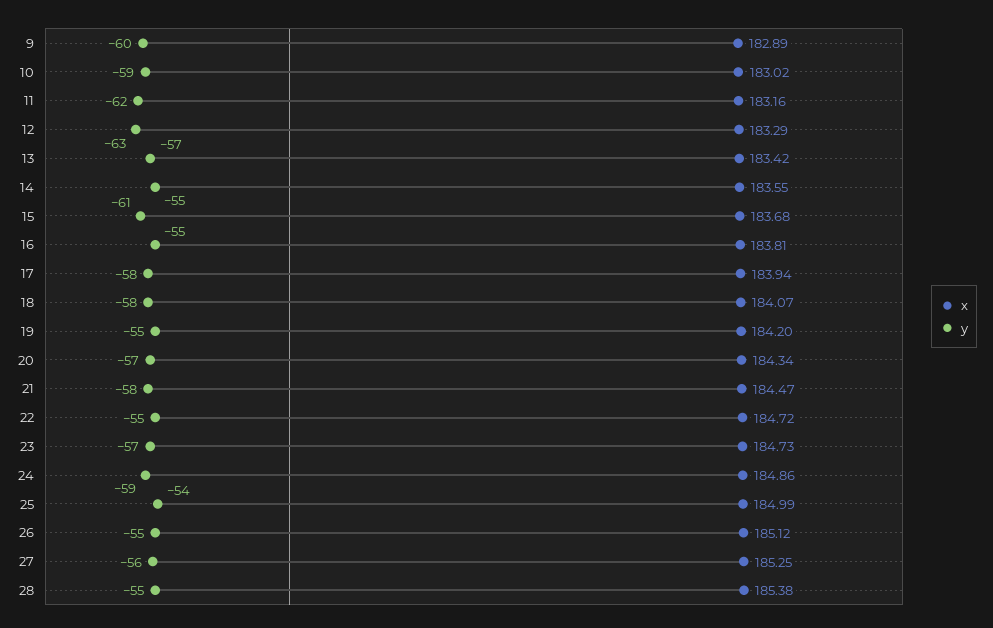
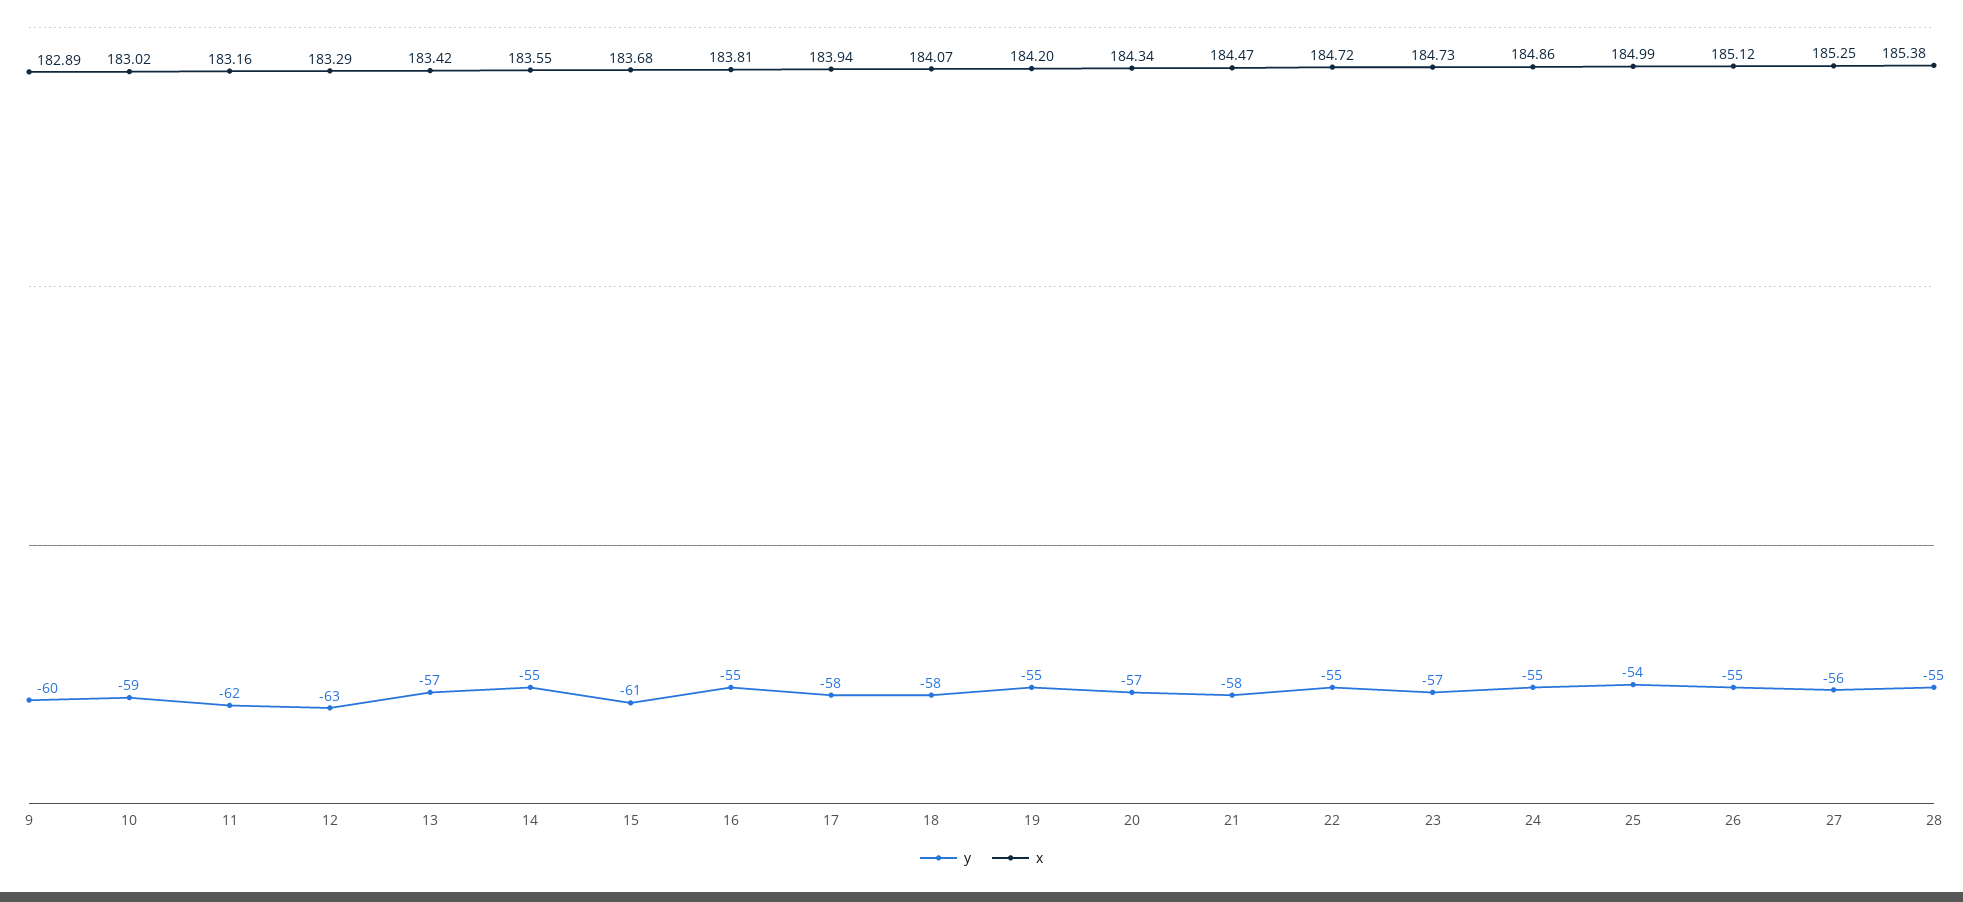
  {
    "x": {
      "9": 182.89,
      "10": 183.02,
      "11": 183.16,
      "12": 183.29,
      "13": 183.42,
      "14": 183.55,
      "15": 183.68,
      "16": 183.81,
      "17": 183.94,
      "18": 184.07,
      "19": 184.2,
      "20": 184.34,
      "21": 184.47,
      "22": 184.72,
      "23": 184.73,
      "24": 184.86,
      "25": 184.99,
      "26": 185.12,
      "27": 185.25,
      "28": 185.38
    },
    "y": {
      "9": -60,
      "10": -59,
      "11": -62,
      "12": -63,
      "13": -57,
      "14": -55,
      "15": -61,
      "16": -55,
      "17": -58,
      "18": -58,
      "19": -55,
      "20": -57,
      "21": -58,
      "22": -55,
      "23": -57,
-     "24": -59,
+     "24": -55,
      "25": -54,
      "26": -55,
      "27": -56,
      "28": -55
    }
  }

